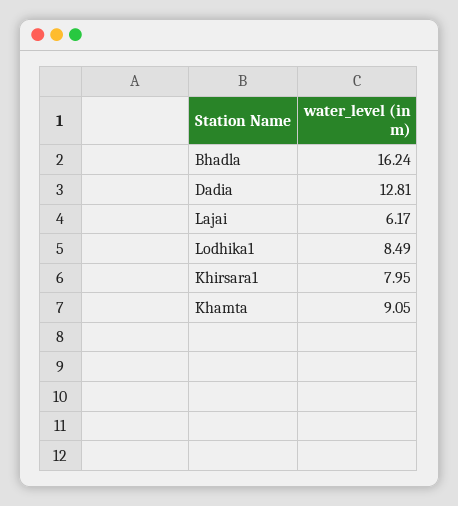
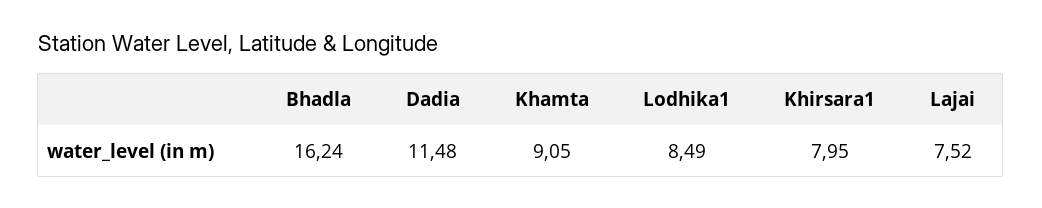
  {
    "Bhadla": 16.24,
-   "Dadia": 12.81,
+   "Dadia": 11.48,
-   "Lajai": 6.17,
+   "Lajai": 7.52,
    "Lodhika1": 8.49,
    "Khirsara1": 7.95,
    "Khamta": 9.05
  }

